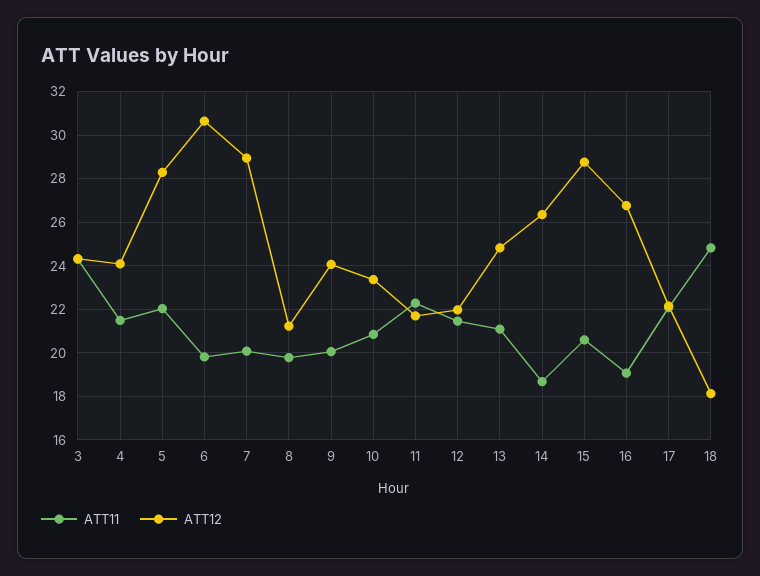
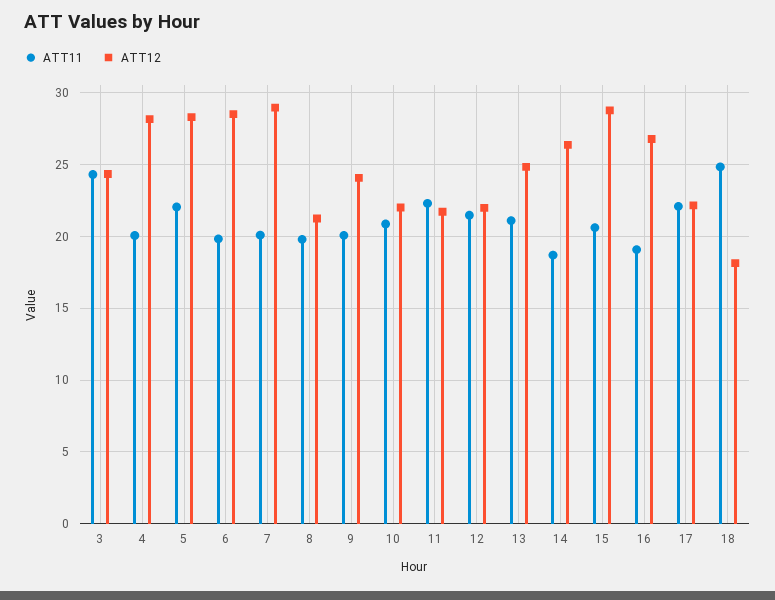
  {
    "ATT11": {
      "3": 24.5,
-     "4": 21.5,
+     "4": 20,
      "5": 22,
      "6": 20,
      "7": 20,
      "8": 20,
      "9": 20,
      "10": 21,
      "11": 22.5,
      "12": 21.5,
      "13": 21,
      "14": 18.5,
      "15": 20.5,
      "16": 19,
      "17": 22,
      "18": 25
    },
    "ATT12": {
      "3": 24.5,
-     "4": 24,
+     "4": 28,
      "5": 28.5,
-     "6": 30.5,
+     "6": 28.5,
      "7": 29,
      "8": 21,
      "9": 24,
-     "10": 23.5,
+     "10": 22,
      "11": 21.5,
      "12": 22,
      "13": 25,
      "14": 26.5,
      "15": 29,
      "16": 27,
      "17": 22,
      "18": 18
    }
  }

